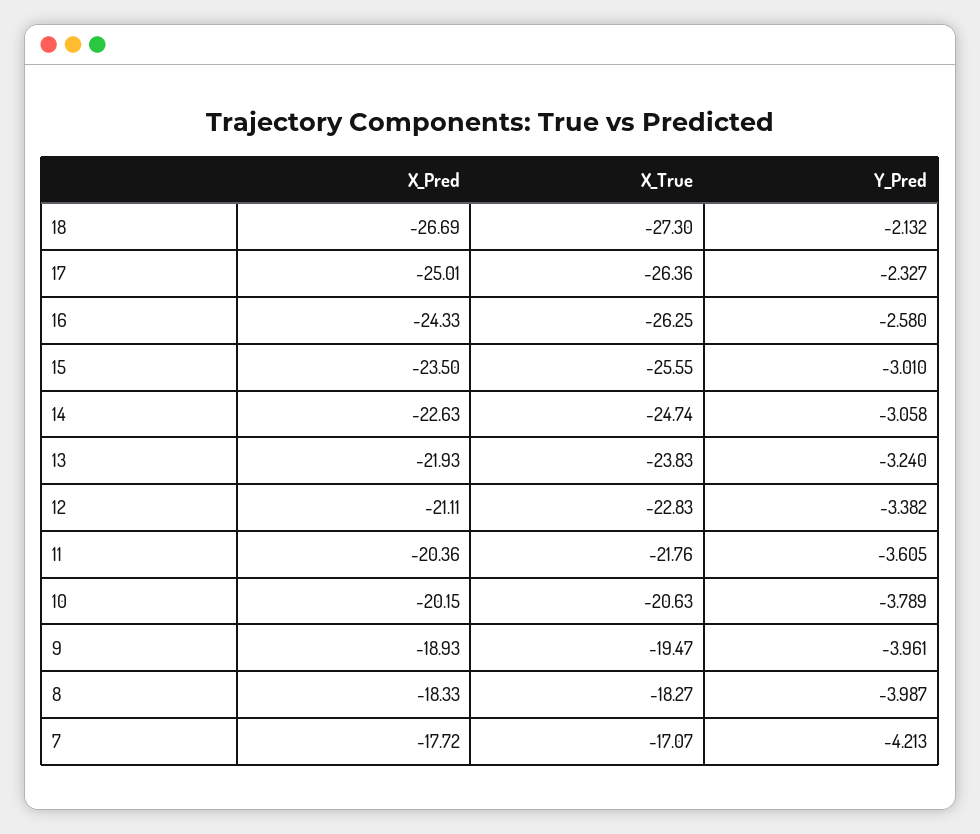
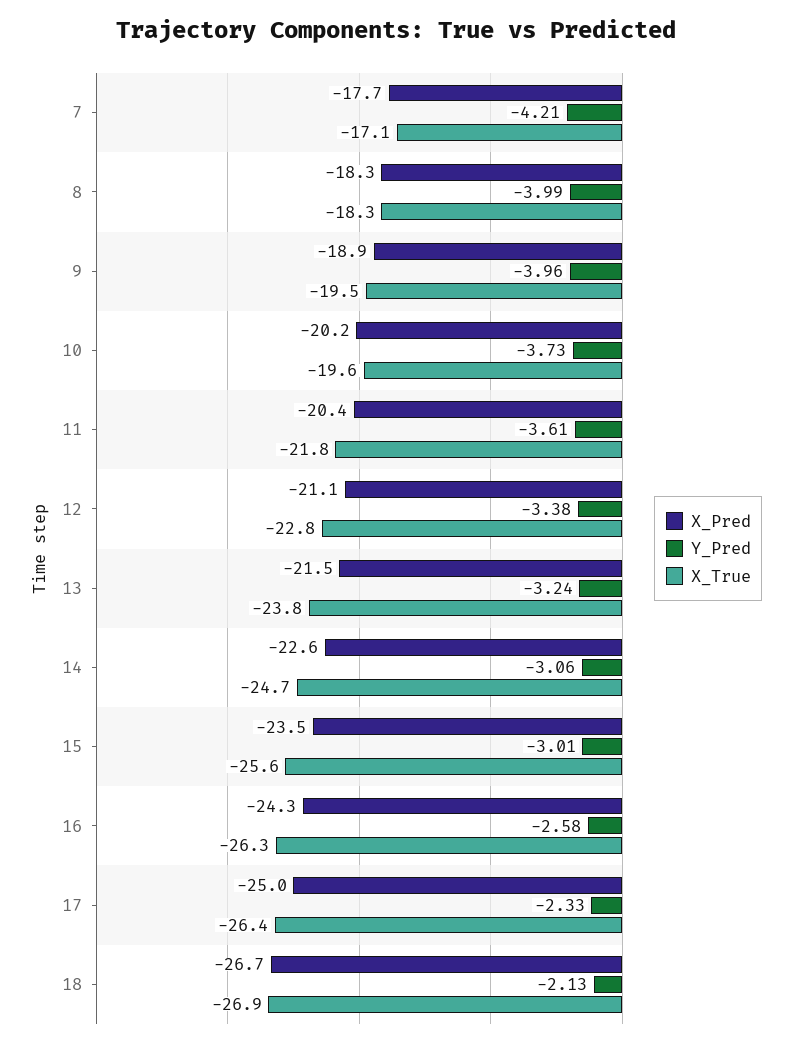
  {
    "X_Pred": {
      "18": -26.69,
      "17": -25.01,
      "16": -24.33,
      "15": -23.5,
      "14": -22.63,
-     "13": -21.93,
+     "13": -21.5,
      "12": -21.11,
      "11": -20.36,
      "10": -20.15,
      "9": -18.93,
      "8": -18.33,
      "7": -17.72
    },
    "X_True": {
-     "18": -27.3,
+     "18": -26.9,
      "17": -26.36,
      "16": -26.25,
      "15": -25.55,
      "14": -24.74,
      "13": -23.83,
      "12": -22.83,
      "11": -21.76,
-     "10": -20.63,
+     "10": -19.6,
      "9": -19.47,
      "8": -18.27,
      "7": -17.07
    },
    "Y_Pred": {
      "18": -2.132,
      "17": -2.327,
      "16": -2.58,
      "15": -3.01,
      "14": -3.058,
      "13": -3.24,
      "12": -3.382,
      "11": -3.605,
-     "10": -3.789,
+     "10": -3.73,
      "9": -3.961,
      "8": -3.987,
      "7": -4.213
    }
  }

